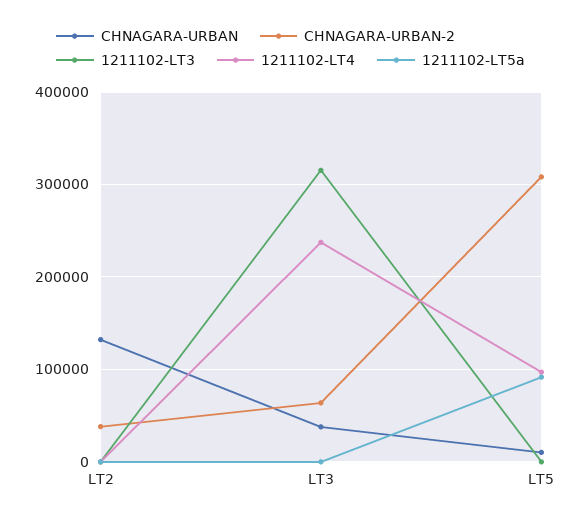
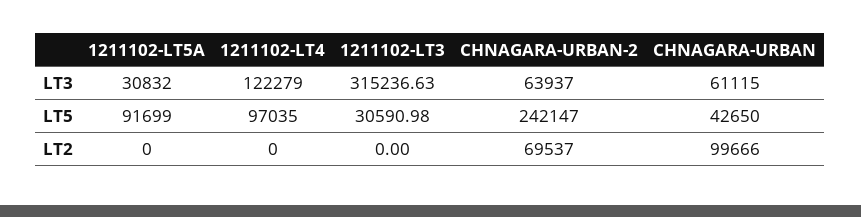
  {
    "CHNAGARA-URBAN": {
-     "LT2": 130000,
+     "LT2": 99666,
-     "LT3": 40000,
+     "LT3": 61115,
-     "LT5": 10000
+     "LT5": 42650
    },
    "CHNAGARA-URBAN-2": {
-     "LT2": 40000,
+     "LT2": 69537,
      "LT3": 63937,
-     "LT5": 310000
+     "LT5": 242147
    },
    "1211102-LT3": {
      "LT2": 0,
      "LT3": 315236.63,
-     "LT5": 0
+     "LT5": 30590.98
    },
    "1211102-LT4": {
      "LT2": 0,
-     "LT3": 240000,
+     "LT3": 122279,
      "LT5": 97035
    },
    "1211102-LT5a": {
      "LT2": 0,
-     "LT3": 0,
+     "LT3": 30832,
      "LT5": 91699
    }
  }

